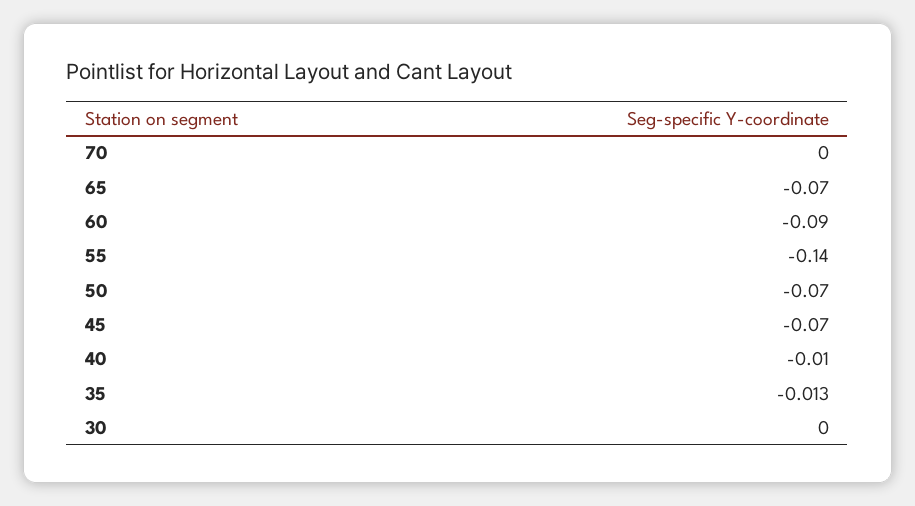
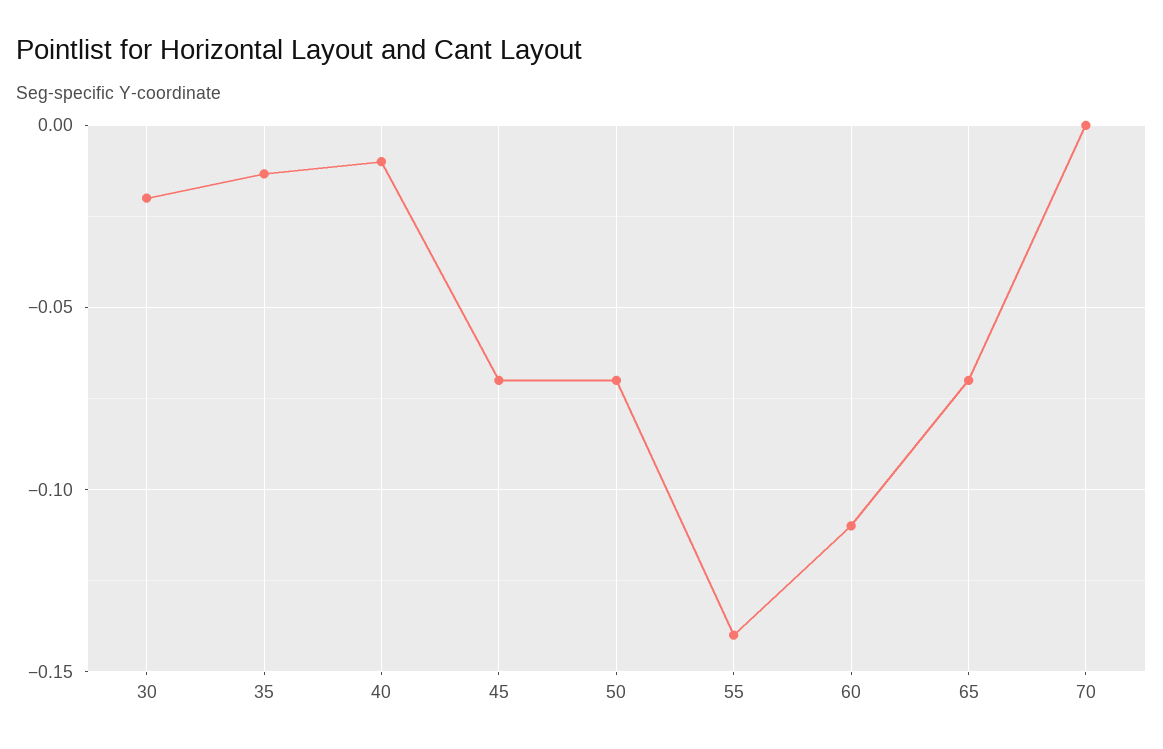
  {
    "70": 0,
    "65": -0.07,
-   "60": -0.09,
+   "60": -0.11,
    "55": -0.14,
    "50": -0.07,
    "45": -0.07,
    "40": -0.01,
    "35": -0.013,
-   "30": 0
+   "30": -0.02
  }

